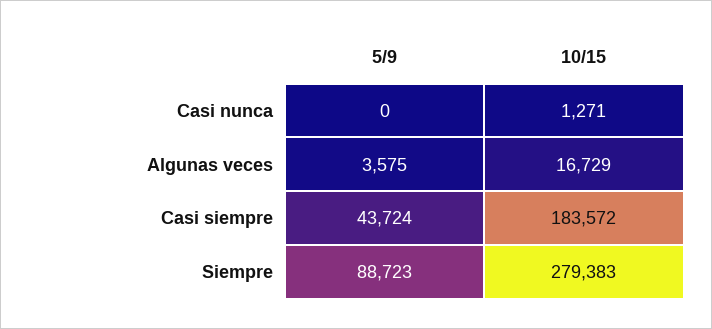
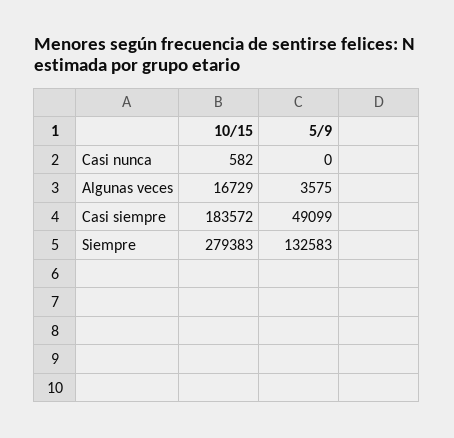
  {
    "5/9": {
      "Casi nunca": 0,
      "Algunas veces": 3575,
-     "Casi siempre": 43724,
+     "Casi siempre": 49099,
-     "Siempre": 88723
+     "Siempre": 132583
    },
    "10/15": {
-     "Casi nunca": 1271,
+     "Casi nunca": 582,
      "Algunas veces": 16729,
      "Casi siempre": 183572,
      "Siempre": 279383
    }
  }

